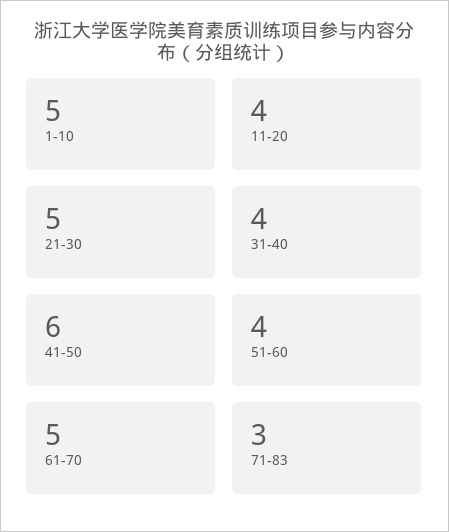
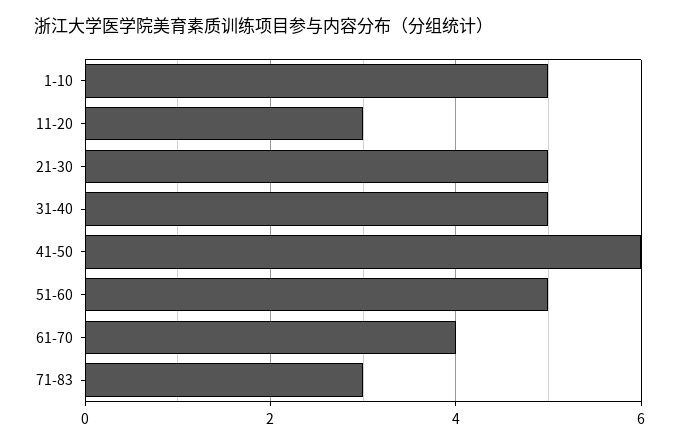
  {
    "1-10": 5,
-   "11-20": 4,
+   "11-20": 3,
    "21-30": 5,
-   "31-40": 4,
+   "31-40": 5,
    "41-50": 6,
-   "51-60": 4,
+   "51-60": 5,
-   "61-70": 5,
+   "61-70": 4,
    "71-83": 3
  }

